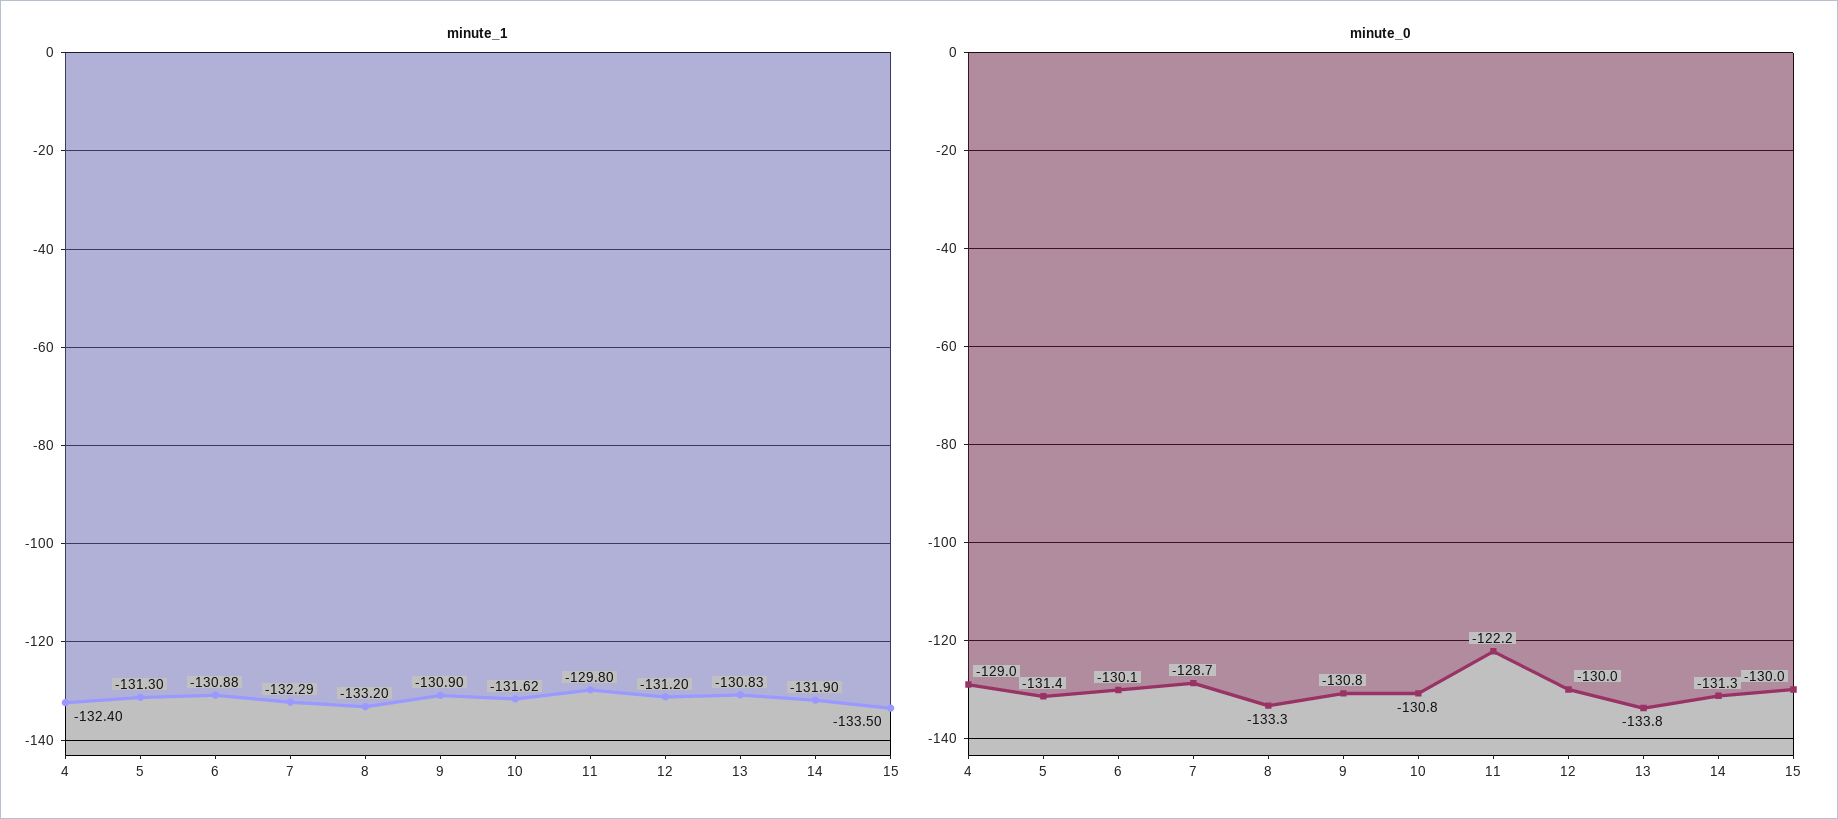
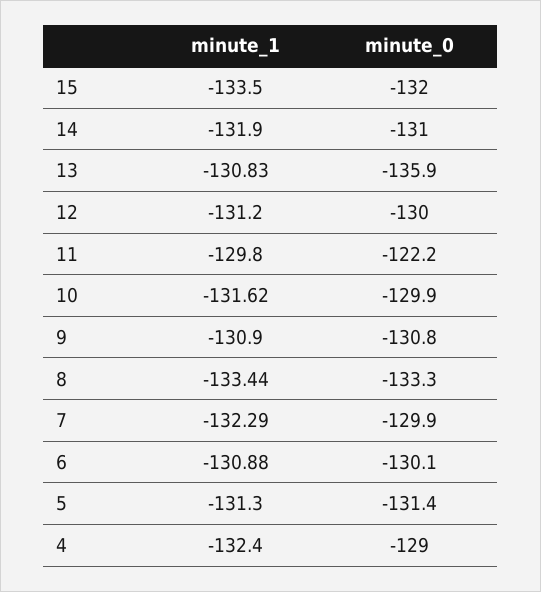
  {
    "minute_1": {
      "4": -132.4,
      "5": -131.3,
      "6": -130.88,
      "7": -132.29,
-     "8": -133.2,
+     "8": -133.44,
      "9": -130.9,
      "10": -131.62,
      "11": -129.8,
      "12": -131.2,
      "13": -130.83,
      "14": -131.9,
      "15": -133.5
    },
    "minute_0": {
      "4": -129,
      "5": -131.4,
      "6": -130.1,
-     "7": -128.7,
+     "7": -129.9,
      "8": -133.3,
      "9": -130.8,
-     "10": -130.8,
+     "10": -129.9,
      "11": -122.2,
      "12": -130,
-     "13": -133.8,
+     "13": -135.9,
-     "14": -131.3,
+     "14": -131,
-     "15": -130
+     "15": -132
    }
  }

